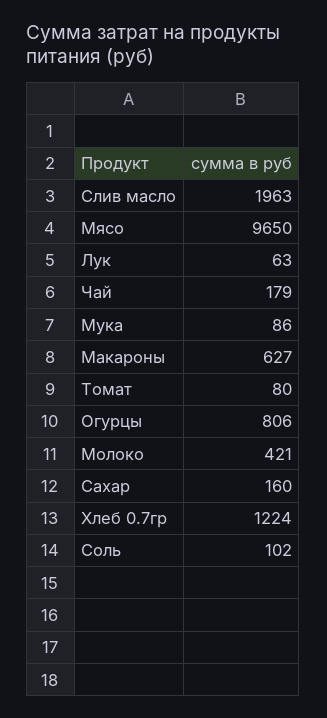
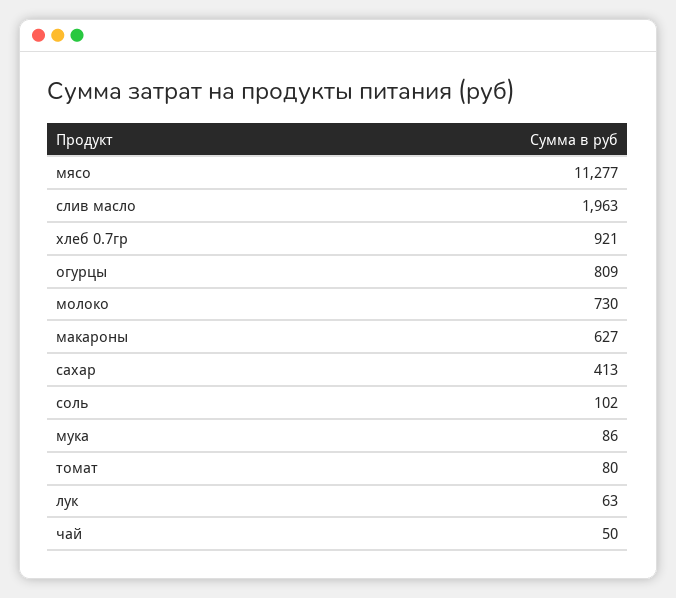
  {
    "Слив масло": 1963,
-   "Мясо": 9650,
+   "Мясо": 11277,
    "Лук": 63,
-   "Чай": 179,
+   "Чай": 50,
    "Мука": 86,
    "Макароны": 627,
    "Томат": 80,
-   "Огурцы": 806,
+   "Огурцы": 809,
-   "Молоко": 421,
+   "Молоко": 730,
-   "Сахар": 160,
+   "Сахар": 413,
-   "Хлеб 0.7гр": 1224,
+   "Хлеб 0.7гр": 921,
    "Соль": 102
  }

